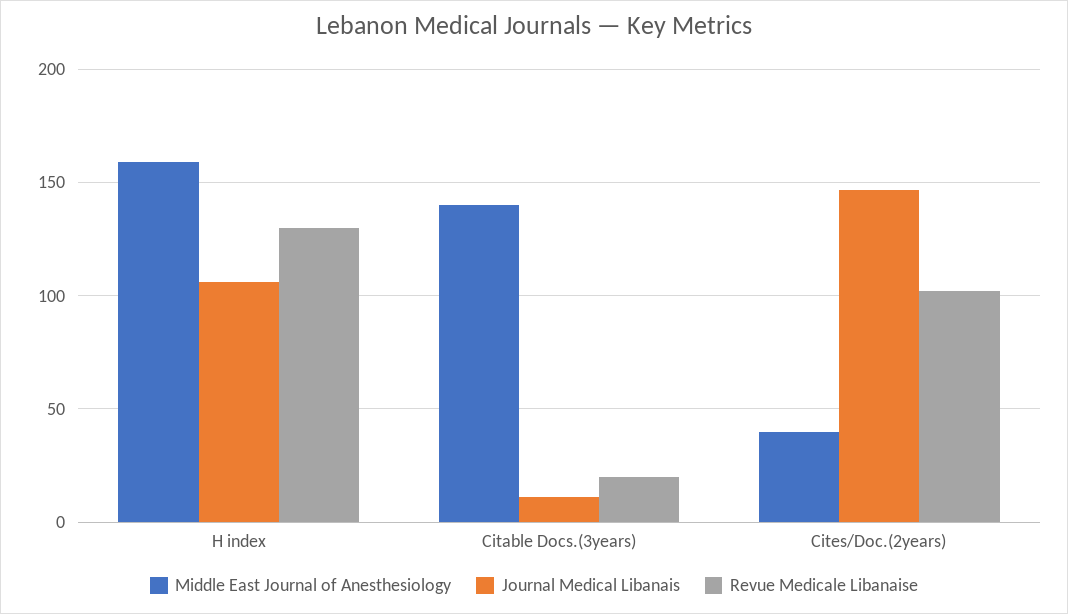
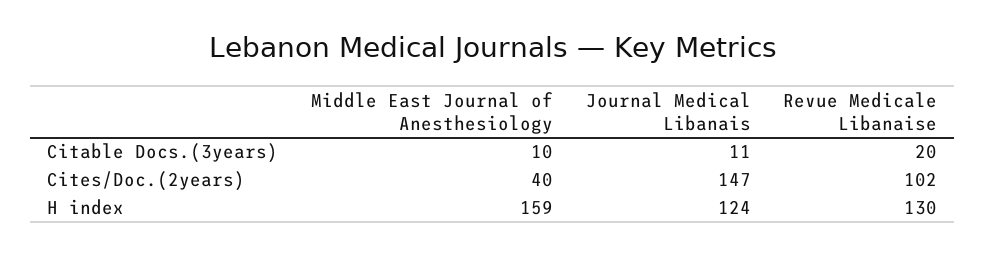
  {
    "Middle East Journal of Anesthesiology": {
      "H index": 159,
-     "Citable Docs.(3years)": 140,
+     "Citable Docs.(3years)": 10,
      "Cites/Doc.(2years)": 40
    },
    "Journal Medical Libanais": {
-     "H index": 105,
+     "H index": 124,
      "Citable Docs.(3years)": 11,
      "Cites/Doc.(2years)": 147
    },
    "Revue Medicale Libanaise": {
      "H index": 130,
      "Citable Docs.(3years)": 20,
      "Cites/Doc.(2years)": 102
    }
  }

